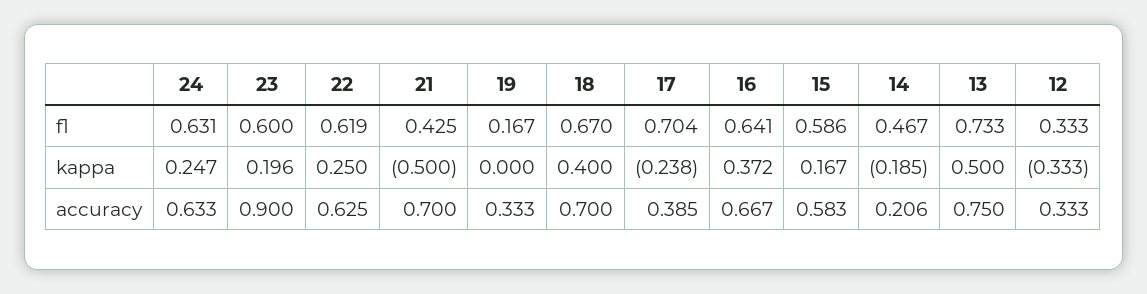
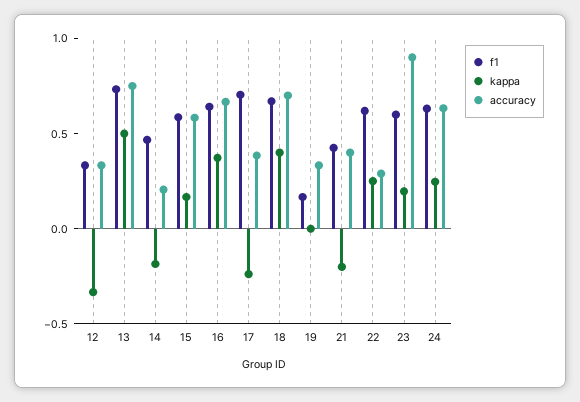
  {
    "f1": {
      "24": 0.631,
      "23": 0.6,
      "22": 0.619,
      "21": 0.425,
      "19": 0.167,
      "18": 0.67,
      "17": 0.704,
      "16": 0.641,
      "15": 0.586,
      "14": 0.467,
      "13": 0.733,
      "12": 0.333
    },
    "kappa": {
      "24": 0.247,
      "23": 0.196,
      "22": 0.25,
-     "21": -0.5,
+     "21": -0.2,
      "19": 0,
      "18": 0.4,
      "17": -0.238,
      "16": 0.372,
      "15": 0.167,
      "14": -0.185,
      "13": 0.5,
      "12": -0.333
    },
    "accuracy": {
      "24": 0.633,
      "23": 0.9,
-     "22": 0.625,
+     "22": 0.3,
-     "21": 0.7,
+     "21": 0.4,
      "19": 0.333,
      "18": 0.7,
      "17": 0.385,
      "16": 0.667,
      "15": 0.583,
      "14": 0.206,
      "13": 0.75,
      "12": 0.333
    }
  }

